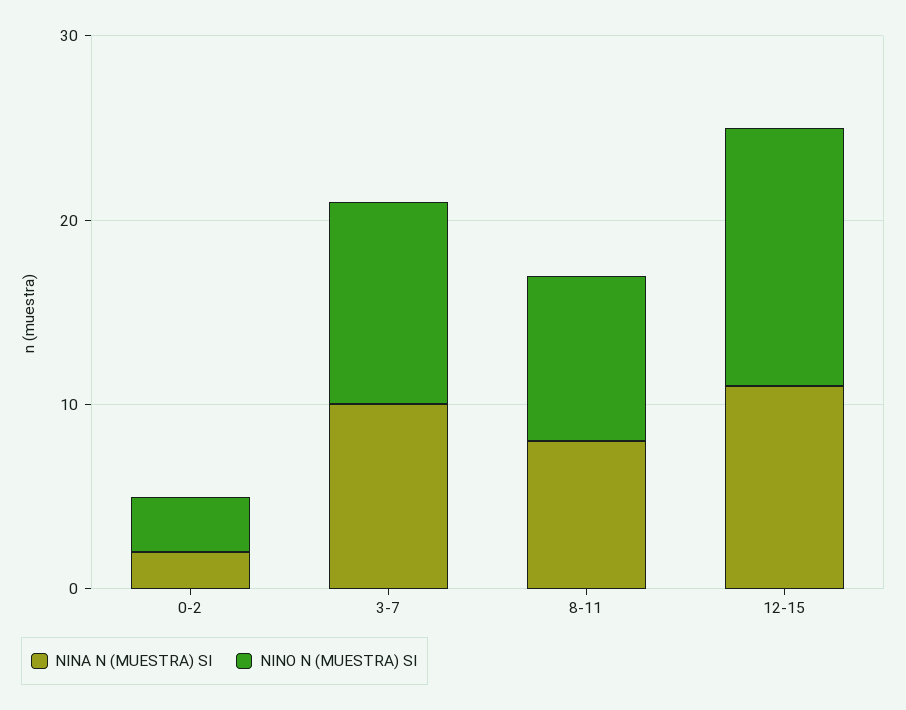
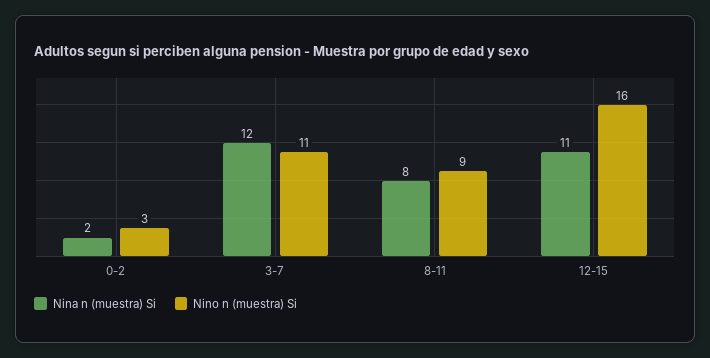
  {
    "NINA N (MUESTRA) SI": {
      "0-2": 2,
-     "3-7": 10,
+     "3-7": 12,
      "8-11": 8,
      "12-15": 11
    },
    "NINO N (MUESTRA) SI": {
      "0-2": 3,
      "3-7": 11,
      "8-11": 9,
-     "12-15": 14
+     "12-15": 16
    }
  }

